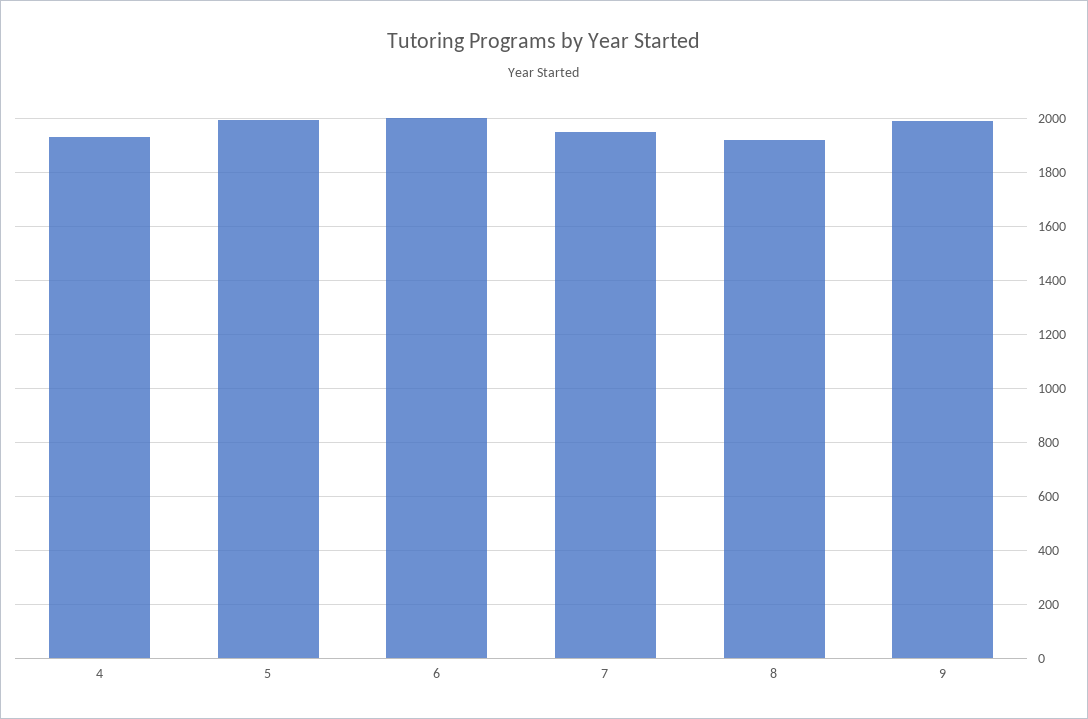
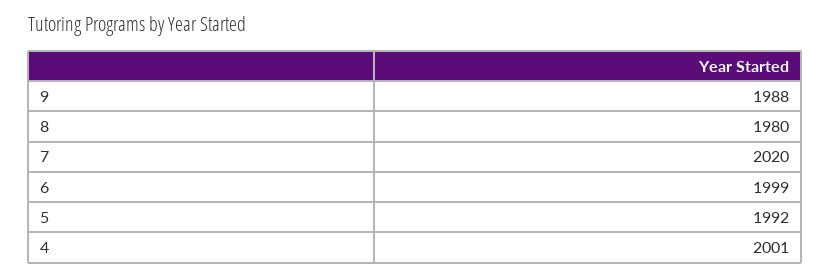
  {
-   "4": 1925,
+   "4": 2001,
    "5": 1992,
    "6": 1999,
-   "7": 1950,
+   "7": 2020,
-   "8": 1925,
+   "8": 1980,
    "9": 1988
  }

